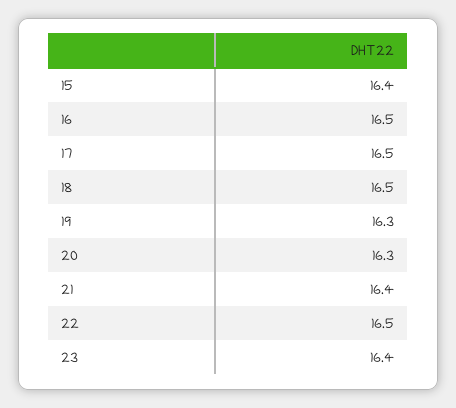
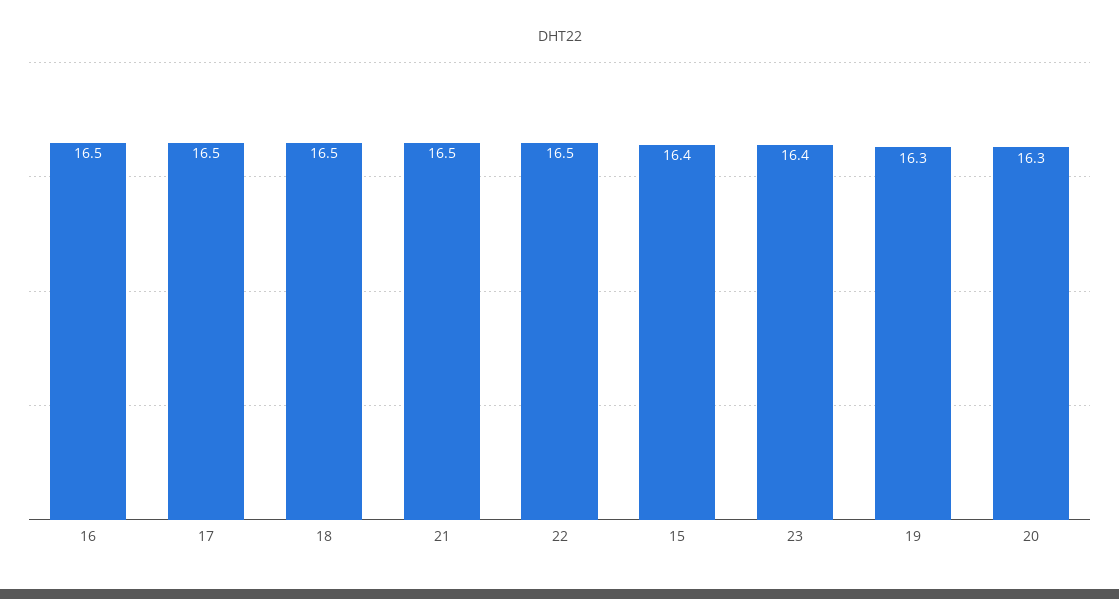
  {
    "15": 16.4,
    "16": 16.5,
    "17": 16.5,
    "18": 16.5,
    "19": 16.3,
    "20": 16.3,
-   "21": 16.4,
+   "21": 16.5,
    "22": 16.5,
    "23": 16.4
  }

